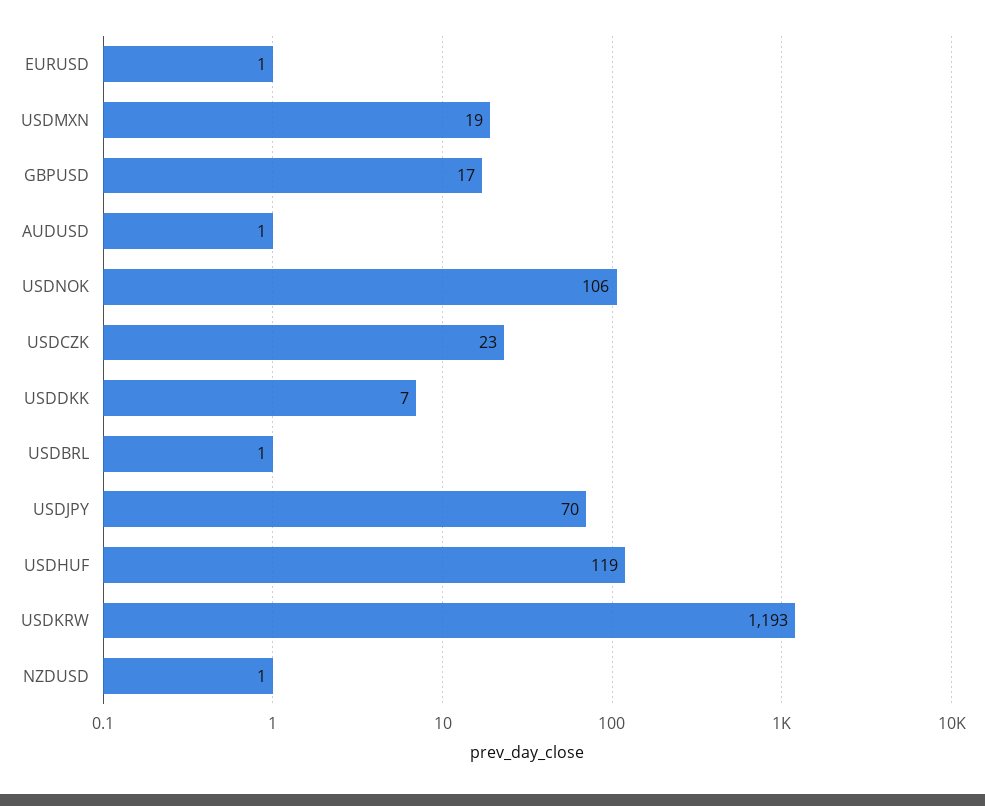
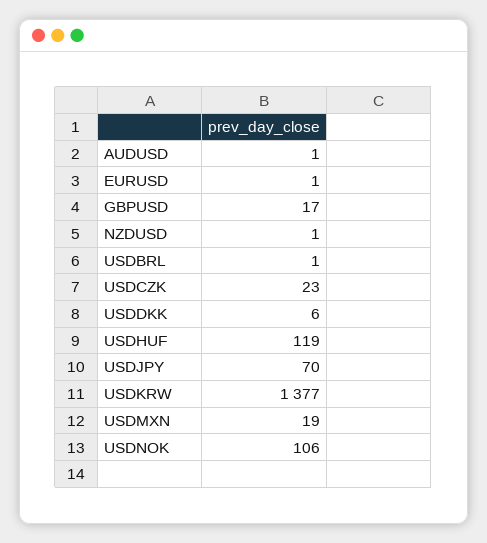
  {
    "EURUSD": 1,
    "USDMXN": 19,
    "GBPUSD": 17,
    "AUDUSD": 1,
    "USDNOK": 106,
    "USDCZK": 23,
-   "USDDKK": 7,
+   "USDDKK": 6,
    "USDBRL": 1,
    "USDJPY": 70,
    "USDHUF": 119,
-   "USDKRW": 1193,
+   "USDKRW": 1377,
    "NZDUSD": 1
  }

